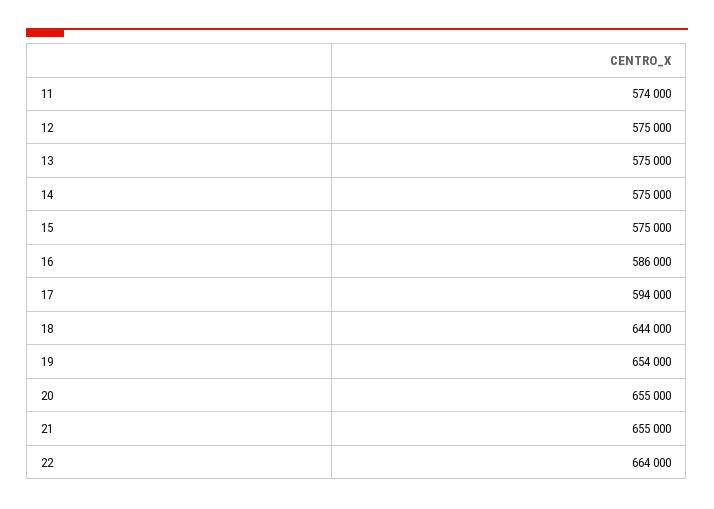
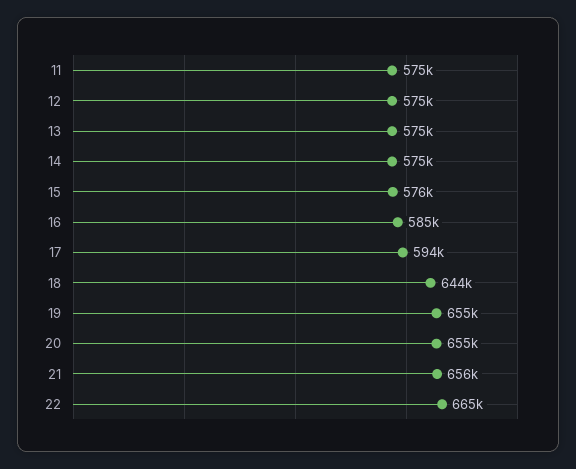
  {
-   "11": 574000,
+   "11": 575000,
    "12": 575000,
    "13": 575000,
    "14": 575000,
-   "15": 575000,
+   "15": 576000,
-   "16": 586000,
+   "16": 585000,
    "17": 594000,
    "18": 644000,
-   "19": 654000,
+   "19": 655000,
    "20": 655000,
-   "21": 655000,
+   "21": 656000,
-   "22": 664000
+   "22": 665000
  }

